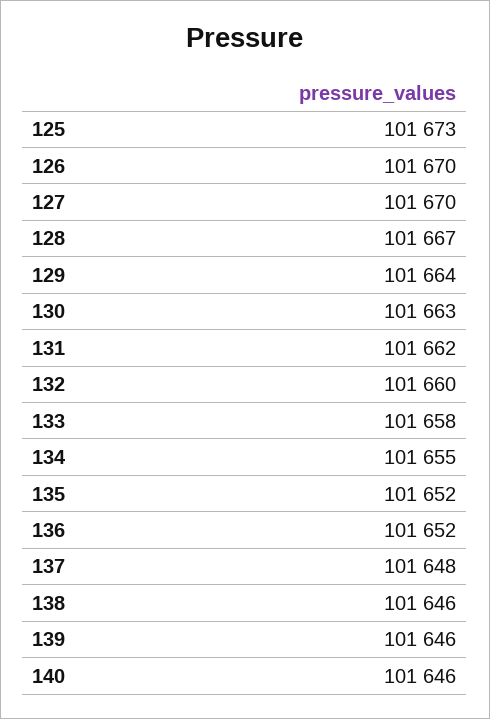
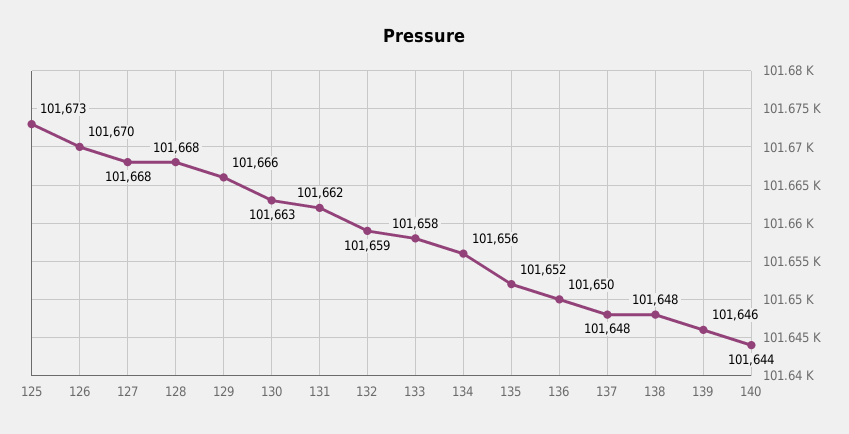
  {
    "125": 101673,
    "126": 101670,
-   "127": 101670,
+   "127": 101668,
-   "128": 101667,
+   "128": 101668,
-   "129": 101664,
+   "129": 101666,
    "130": 101663,
    "131": 101662,
-   "132": 101660,
+   "132": 101659,
    "133": 101658,
-   "134": 101655,
+   "134": 101656,
    "135": 101652,
-   "136": 101652,
+   "136": 101650,
    "137": 101648,
-   "138": 101646,
+   "138": 101648,
    "139": 101646,
-   "140": 101646
+   "140": 101644
  }

